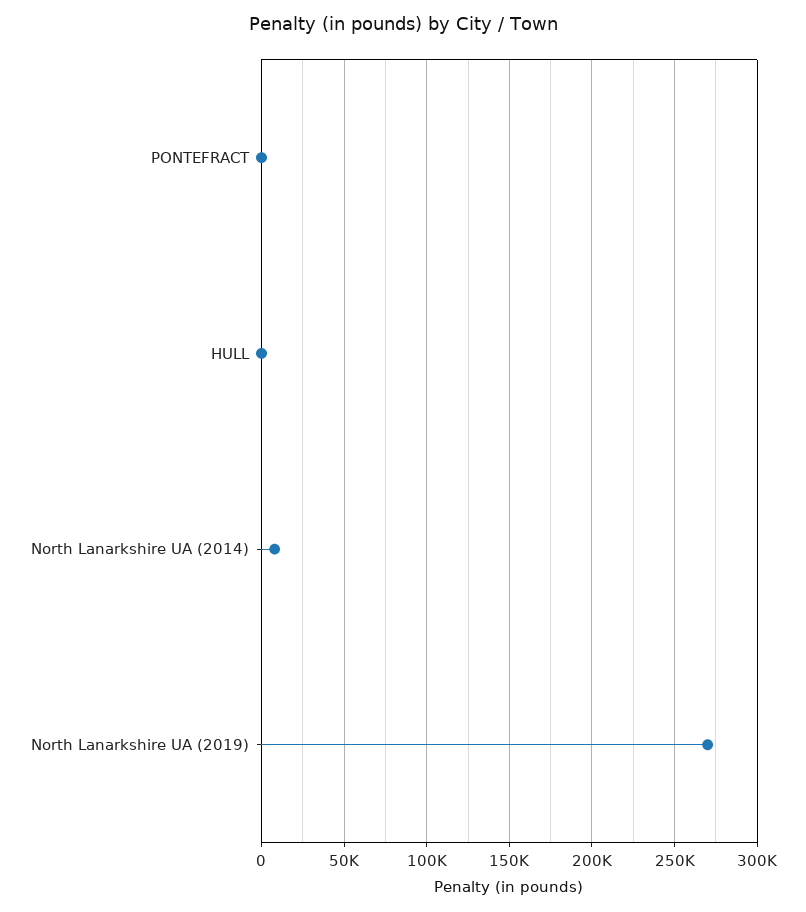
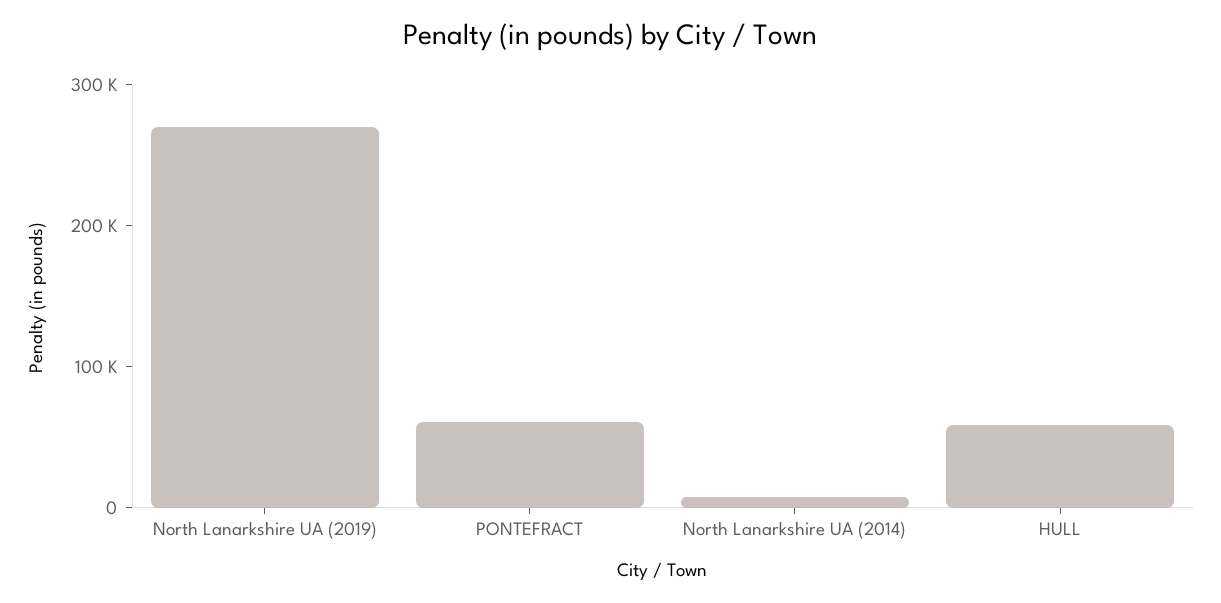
  {
-   "PONTEFRACT": 0,
+   "PONTEFRACT": 60000,
-   "HULL": 0,
+   "HULL": 60000,
    "North Lanarkshire UA (2014)": 10000,
    "North Lanarkshire UA (2019)": 270000
  }

